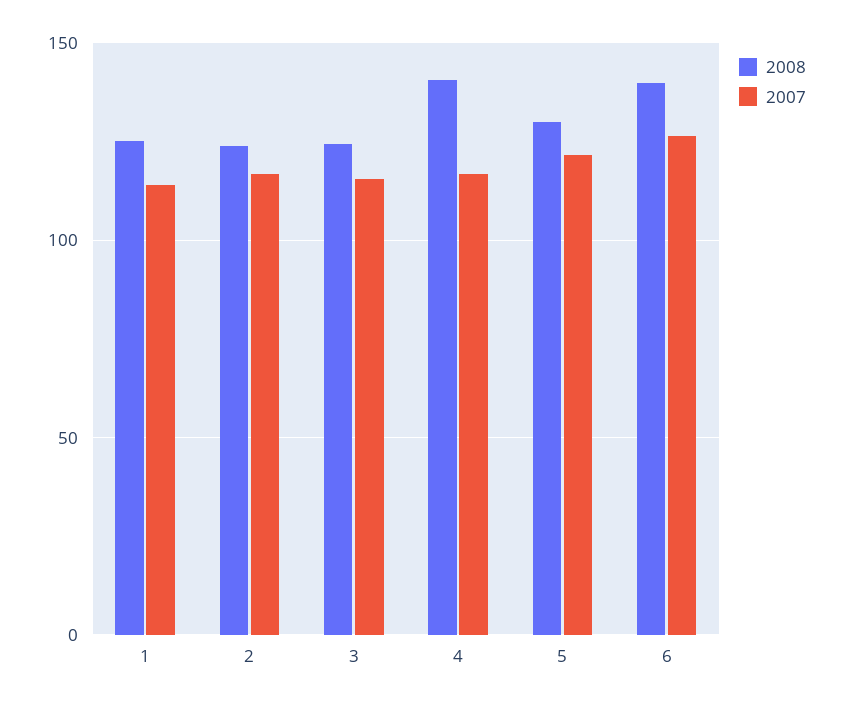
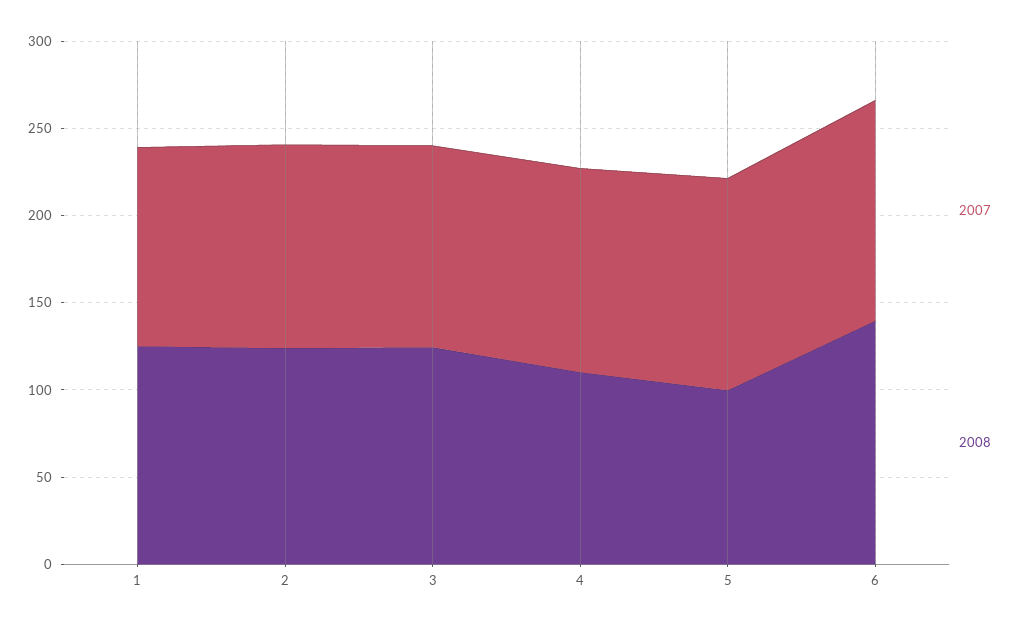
  {
    "2008": {
      "1": 125,
      "2": 125,
      "3": 125,
-     "4": 140,
+     "4": 110,
-     "5": 130,
+     "5": 100,
      "6": 140
    },
    "2007": {
      "1": 115,
      "2": 115,
      "3": 115,
      "4": 115,
      "5": 120,
      "6": 125
    }
  }

